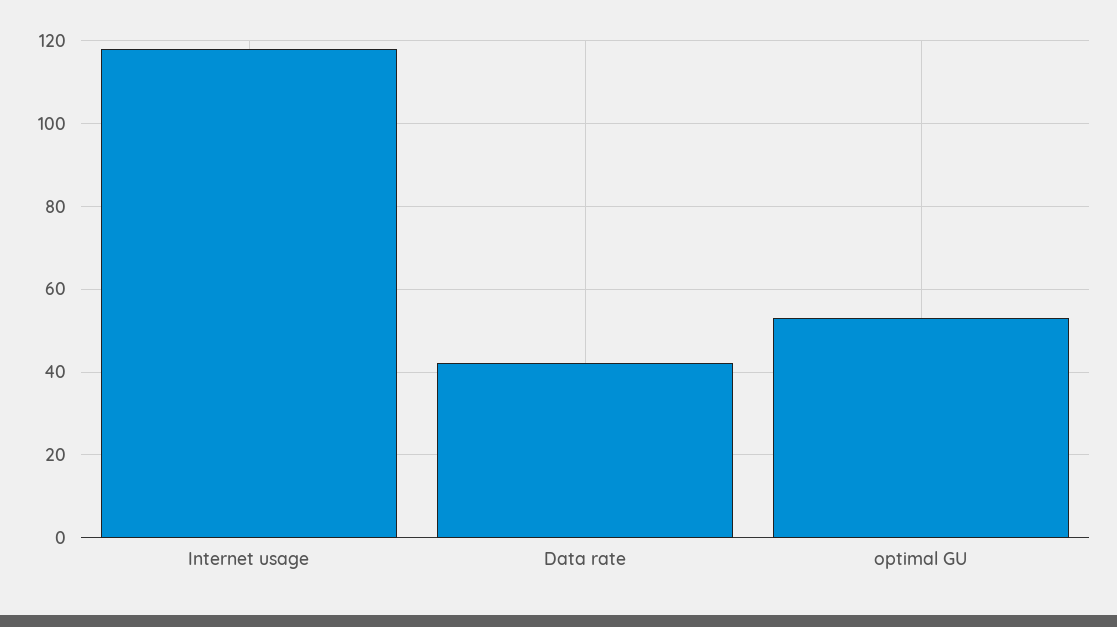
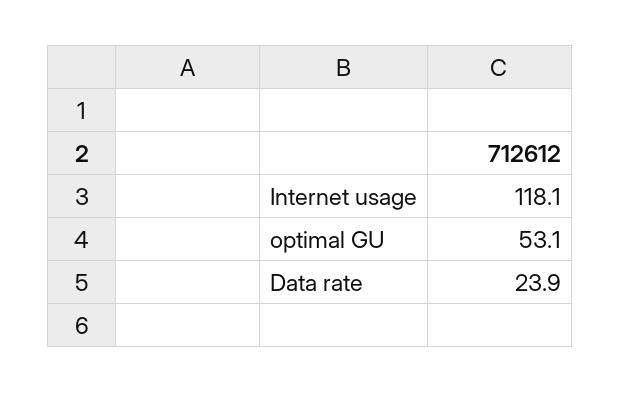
  {
    "Internet usage": 118.1,
-   "Data rate": 42,
+   "Data rate": 23.9,
    "optimal GU": 53.1
  }

